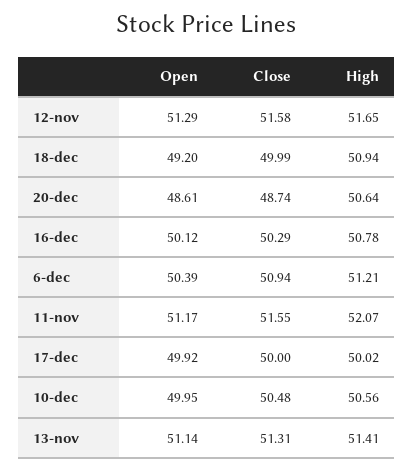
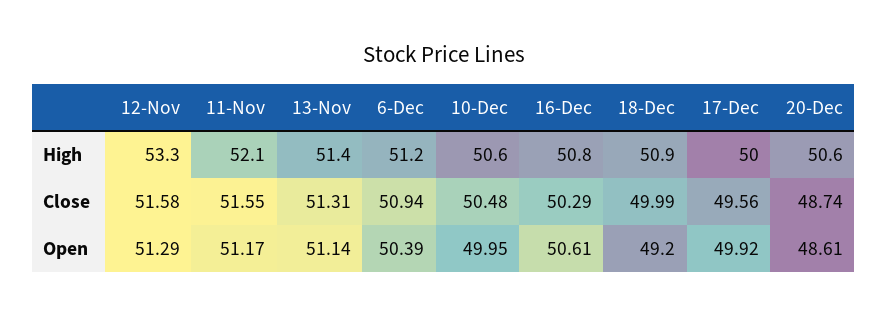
  {
    "Open": {
      "12-nov": 51.29,
      "18-dec": 49.2,
      "20-dec": 48.61,
-     "16-dec": 50.12,
+     "16-dec": 50.61,
      "6-dec": 50.39,
      "11-nov": 51.17,
      "17-dec": 49.92,
      "10-dec": 49.95,
      "13-nov": 51.14
    },
    "Close": {
      "12-nov": 51.58,
      "18-dec": 49.99,
      "20-dec": 48.74,
      "16-dec": 50.29,
      "6-dec": 50.94,
      "11-nov": 51.55,
-     "17-dec": 50,
+     "17-dec": 49.56,
      "10-dec": 50.48,
      "13-nov": 51.31
    },
    "High": {
-     "12-nov": 51.65,
+     "12-nov": 53.3,
      "18-dec": 50.94,
      "20-dec": 50.64,
      "16-dec": 50.78,
      "6-dec": 51.21,
      "11-nov": 52.07,
      "17-dec": 50.02,
      "10-dec": 50.56,
      "13-nov": 51.41
    }
  }

